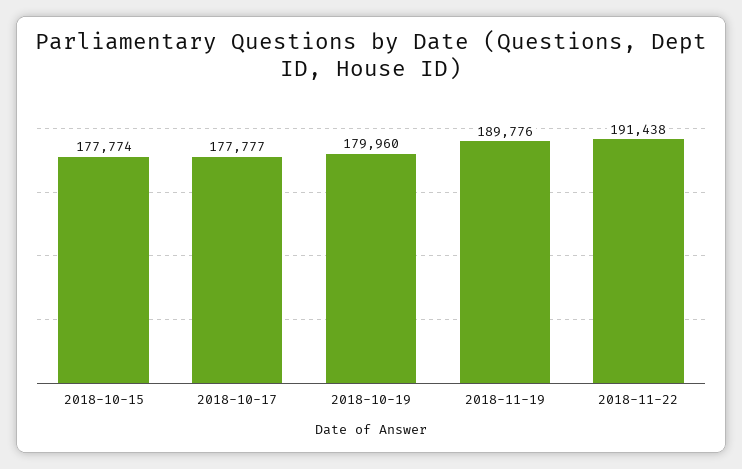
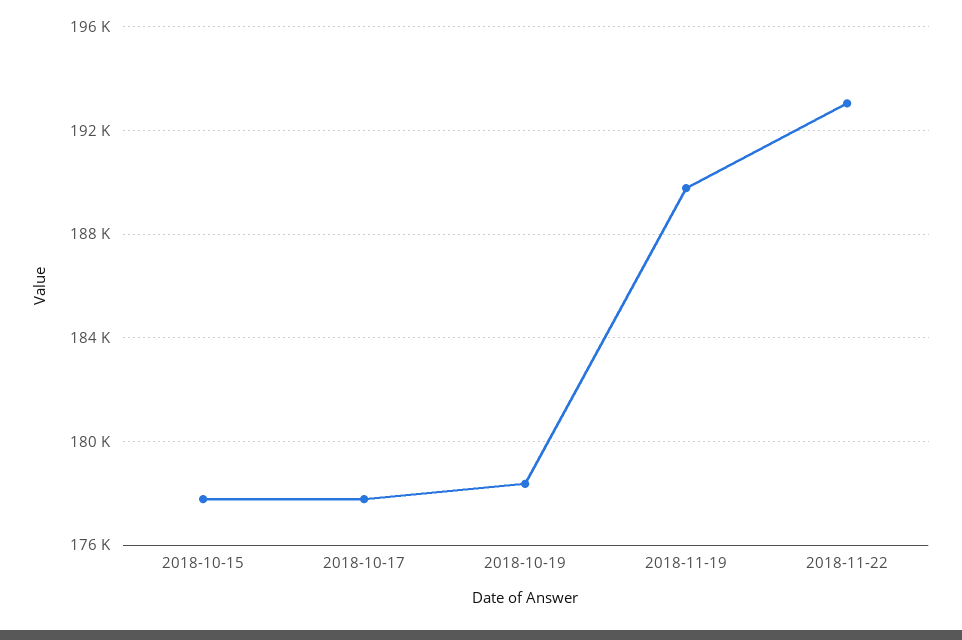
  {
    "2018-10-15": 177774,
    "2018-10-17": 177777,
-   "2018-10-19": 179960,
+   "2018-10-19": 178500,
    "2018-11-19": 189776,
-   "2018-11-22": 191438
+   "2018-11-22": 193000
  }

